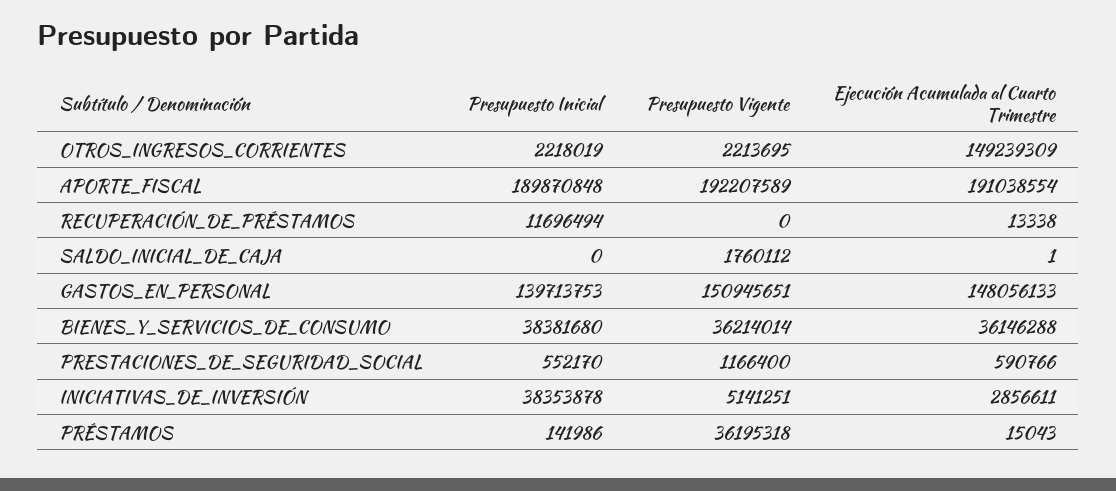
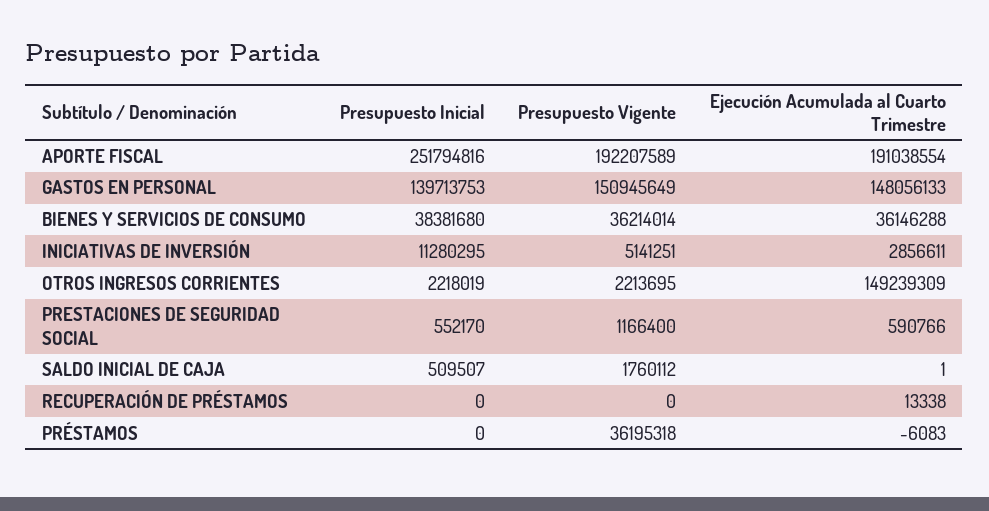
  {
    "Presupuesto Inicial": {
      "OTROS_INGRESOS_CORRIENTES": 2218019,
-     "APORTE_FISCAL": 189870848,
+     "APORTE_FISCAL": 251794816,
-     "RECUPERACIÓN_DE_PRÉSTAMOS": 11696494,
+     "RECUPERACIÓN_DE_PRÉSTAMOS": 0,
-     "SALDO_INICIAL_DE_CAJA": 0,
+     "SALDO_INICIAL_DE_CAJA": 509507,
      "GASTOS_EN_PERSONAL": 139713753,
      "BIENES_Y_SERVICIOS_DE_CONSUMO": 38381680,
      "PRESTACIONES_DE_SEGURIDAD_SOCIAL": 552170,
-     "INICIATIVAS_DE_INVERSIÓN": 38353878,
+     "INICIATIVAS_DE_INVERSIÓN": 11280295,
-     "PRÉSTAMOS": 141986
+     "PRÉSTAMOS": 0
    },
    "Presupuesto Vigente": {
      "OTROS_INGRESOS_CORRIENTES": 2213695,
      "APORTE_FISCAL": 192207589,
      "RECUPERACIÓN_DE_PRÉSTAMOS": 0,
      "SALDO_INICIAL_DE_CAJA": 1760112,
-     "GASTOS_EN_PERSONAL": 150945651,
+     "GASTOS_EN_PERSONAL": 150945649,
      "BIENES_Y_SERVICIOS_DE_CONSUMO": 36214014,
      "PRESTACIONES_DE_SEGURIDAD_SOCIAL": 1166400,
      "INICIATIVAS_DE_INVERSIÓN": 5141251,
      "PRÉSTAMOS": 36195318
    },
    "Ejecución Acumulada al Cuarto Trimestre": {
      "OTROS_INGRESOS_CORRIENTES": 149239309,
      "APORTE_FISCAL": 191038554,
      "RECUPERACIÓN_DE_PRÉSTAMOS": 13338,
      "SALDO_INICIAL_DE_CAJA": 1,
      "GASTOS_EN_PERSONAL": 148056133,
      "BIENES_Y_SERVICIOS_DE_CONSUMO": 36146288,
      "PRESTACIONES_DE_SEGURIDAD_SOCIAL": 590766,
      "INICIATIVAS_DE_INVERSIÓN": 2856611,
-     "PRÉSTAMOS": 15043
+     "PRÉSTAMOS": -6083
    }
  }

